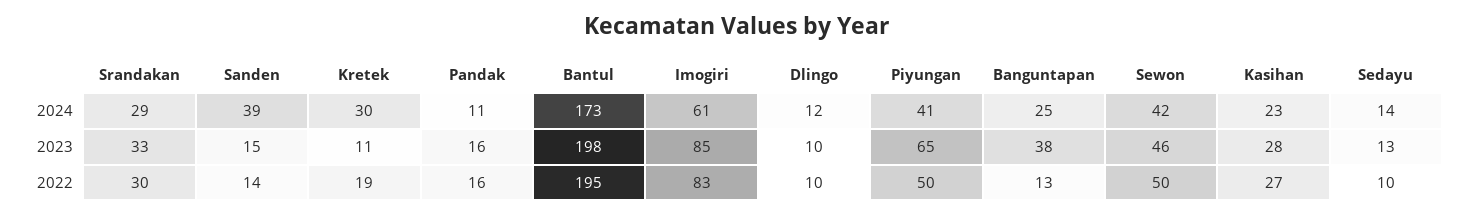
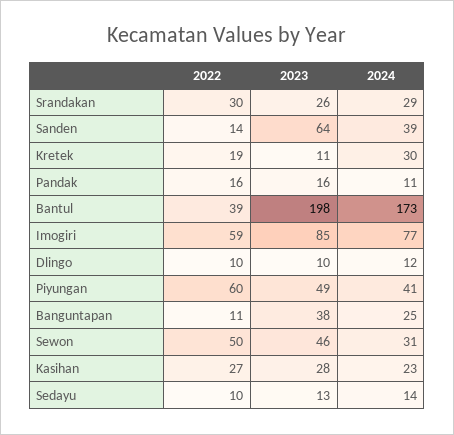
  {
    "Srandakan": {
      "2024": 29,
-     "2023": 33,
+     "2023": 26,
      "2022": 30
    },
    "Sanden": {
      "2024": 39,
-     "2023": 15,
+     "2023": 64,
      "2022": 14
    },
    "Kretek": {
      "2024": 30,
      "2023": 11,
      "2022": 19
    },
    "Pandak": {
      "2024": 11,
      "2023": 16,
      "2022": 16
    },
    "Bantul": {
      "2024": 173,
      "2023": 198,
-     "2022": 195
+     "2022": 39
    },
    "Imogiri": {
-     "2024": 61,
+     "2024": 77,
      "2023": 85,
-     "2022": 83
+     "2022": 59
    },
    "Dlingo": {
      "2024": 12,
      "2023": 10,
      "2022": 10
    },
    "Piyungan": {
      "2024": 41,
-     "2023": 65,
+     "2023": 49,
-     "2022": 50
+     "2022": 60
    },
    "Banguntapan": {
      "2024": 25,
      "2023": 38,
-     "2022": 13
+     "2022": 11
    },
    "Sewon": {
-     "2024": 42,
+     "2024": 31,
      "2023": 46,
      "2022": 50
    },
    "Kasihan": {
      "2024": 23,
      "2023": 28,
      "2022": 27
    },
    "Sedayu": {
      "2024": 14,
      "2023": 13,
      "2022": 10
    }
  }

